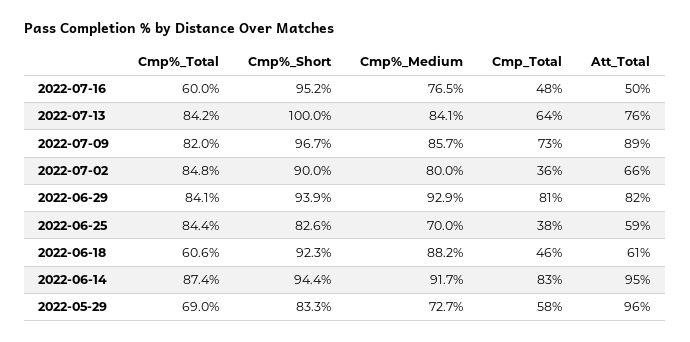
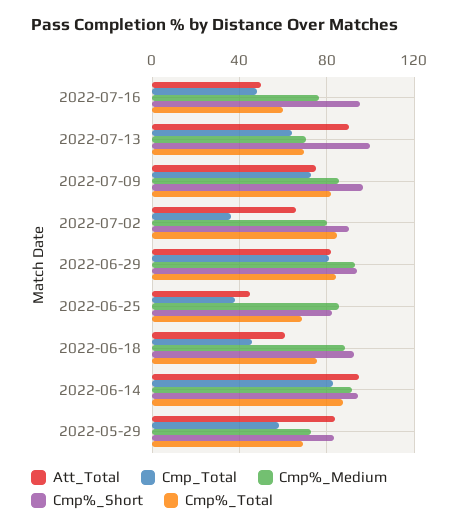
  {
    "Cmp%_Total": {
      "2022-07-16": 60,
-     "2022-07-13": 84.2,
+     "2022-07-13": 70,
      "2022-07-09": 82,
      "2022-07-02": 84.8,
      "2022-06-29": 84.1,
-     "2022-06-25": 84.4,
+     "2022-06-25": 70,
-     "2022-06-18": 60.6,
+     "2022-06-18": 75,
      "2022-06-14": 87.4,
      "2022-05-29": 69
    },
    "Cmp%_Short": {
      "2022-07-16": 95.2,
      "2022-07-13": 100,
      "2022-07-09": 96.7,
      "2022-07-02": 90,
      "2022-06-29": 93.9,
      "2022-06-25": 82.6,
      "2022-06-18": 92.3,
      "2022-06-14": 94.4,
      "2022-05-29": 83.3
    },
    "Cmp%_Medium": {
      "2022-07-16": 76.5,
-     "2022-07-13": 84.1,
+     "2022-07-13": 70,
      "2022-07-09": 85.7,
      "2022-07-02": 80,
      "2022-06-29": 92.9,
-     "2022-06-25": 70,
+     "2022-06-25": 85,
      "2022-06-18": 88.2,
      "2022-06-14": 91.7,
      "2022-05-29": 72.7
    },
    "Cmp_Total": {
      "2022-07-16": 48,
      "2022-07-13": 64,
      "2022-07-09": 73,
      "2022-07-02": 36,
      "2022-06-29": 81,
      "2022-06-25": 38,
      "2022-06-18": 46,
      "2022-06-14": 83,
      "2022-05-29": 58
    },
    "Att_Total": {
      "2022-07-16": 50,
-     "2022-07-13": 76,
+     "2022-07-13": 90,
-     "2022-07-09": 89,
+     "2022-07-09": 75,
      "2022-07-02": 66,
      "2022-06-29": 82,
-     "2022-06-25": 59,
+     "2022-06-25": 45,
      "2022-06-18": 61,
      "2022-06-14": 95,
-     "2022-05-29": 96
+     "2022-05-29": 85
    }
  }

